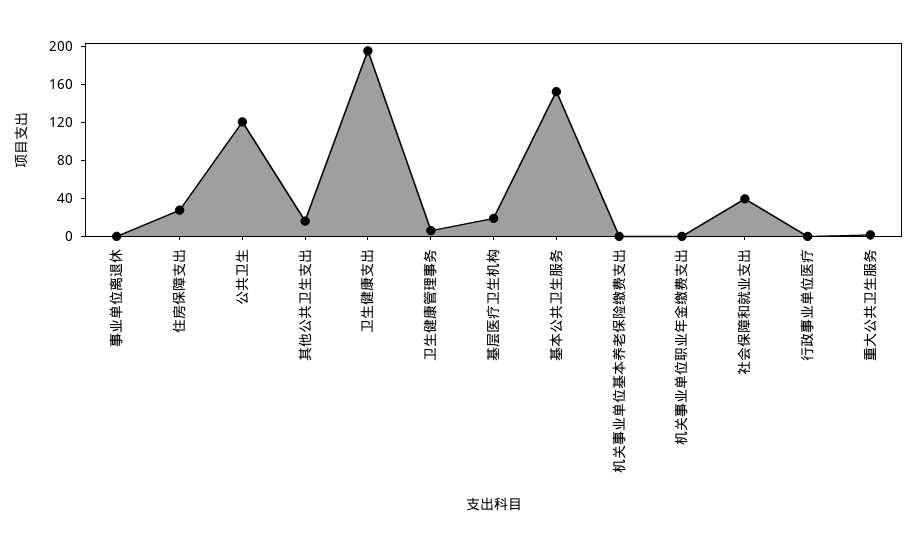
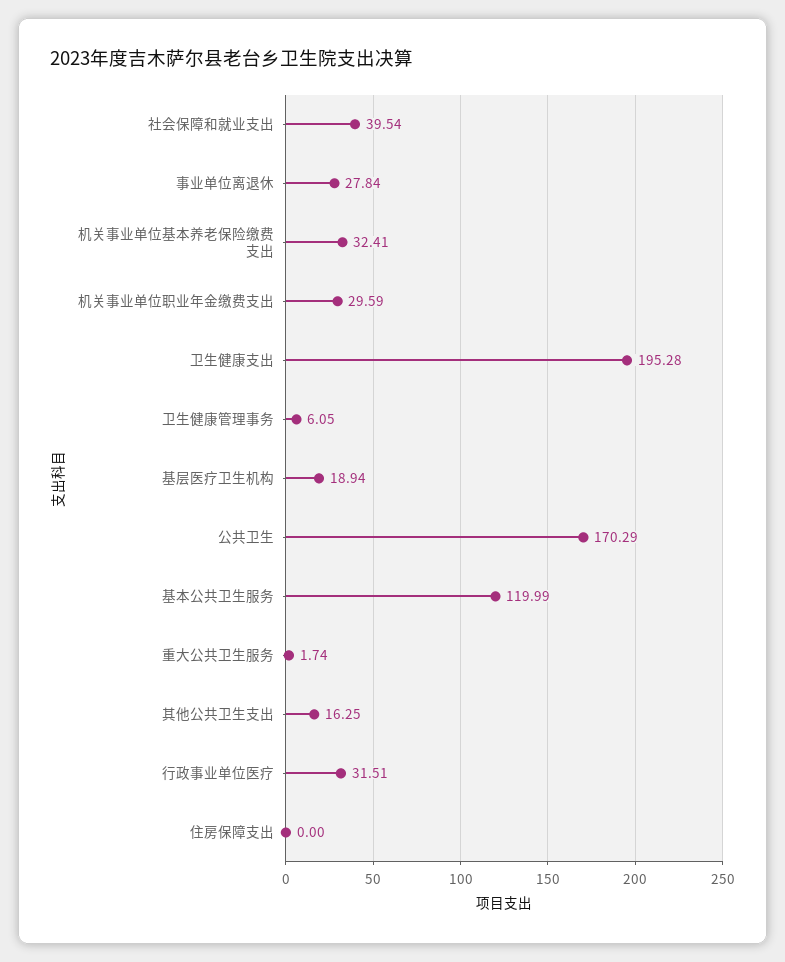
  {
-   "事业单位离退休": 0,
+   "事业单位离退休": 27.84,
-   "住房保障支出": 30,
+   "住房保障支出": 0,
-   "公共卫生": 120,
+   "公共卫生": 170.29,
    "其他公共卫生支出": 16.25,
    "卫生健康支出": 195.28,
    "卫生健康管理事务": 6.05,
    "基层医疗卫生机构": 18.94,
-   "基本公共卫生服务": 150,
+   "基本公共卫生服务": 119.99,
-   "机关事业单位基本养老保险缴费支出": 0,
+   "机关事业单位基本养老保险缴费支出": 32.41,
-   "机关事业单位职业年金缴费支出": 0,
+   "机关事业单位职业年金缴费支出": 29.59,
    "社会保障和就业支出": 39.54,
-   "行政事业单位医疗": 0,
+   "行政事业单位医疗": 31.51,
    "重大公共卫生服务": 1.74
  }

